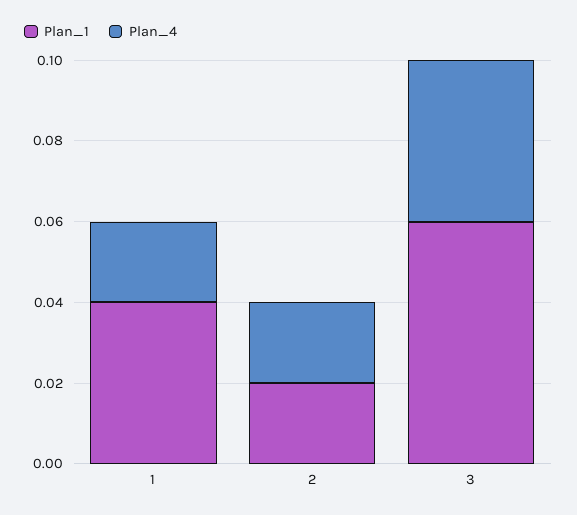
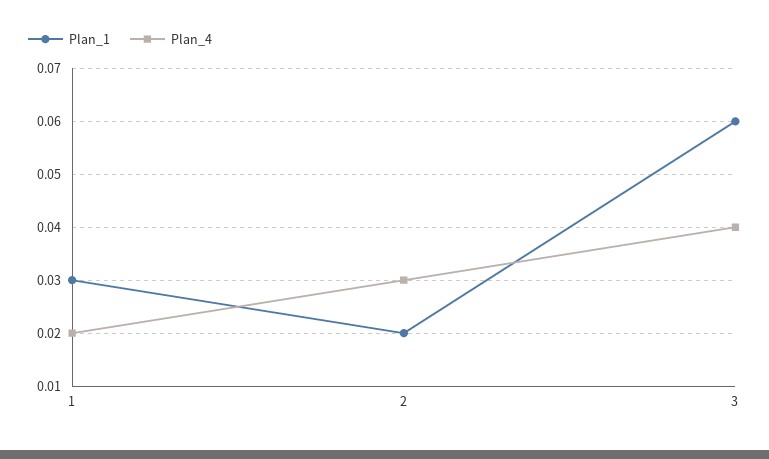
  {
    "Plan_1": {
-     "1": 0.04,
+     "1": 0.03,
      "2": 0.02,
      "3": 0.06
    },
    "Plan_4": {
      "1": 0.02,
-     "2": 0.02,
+     "2": 0.03,
      "3": 0.04
    }
  }

